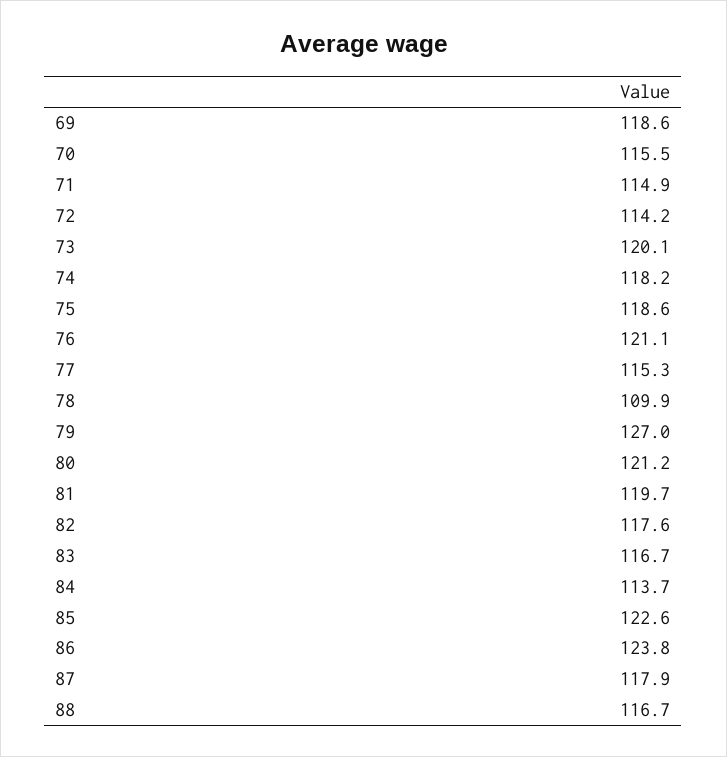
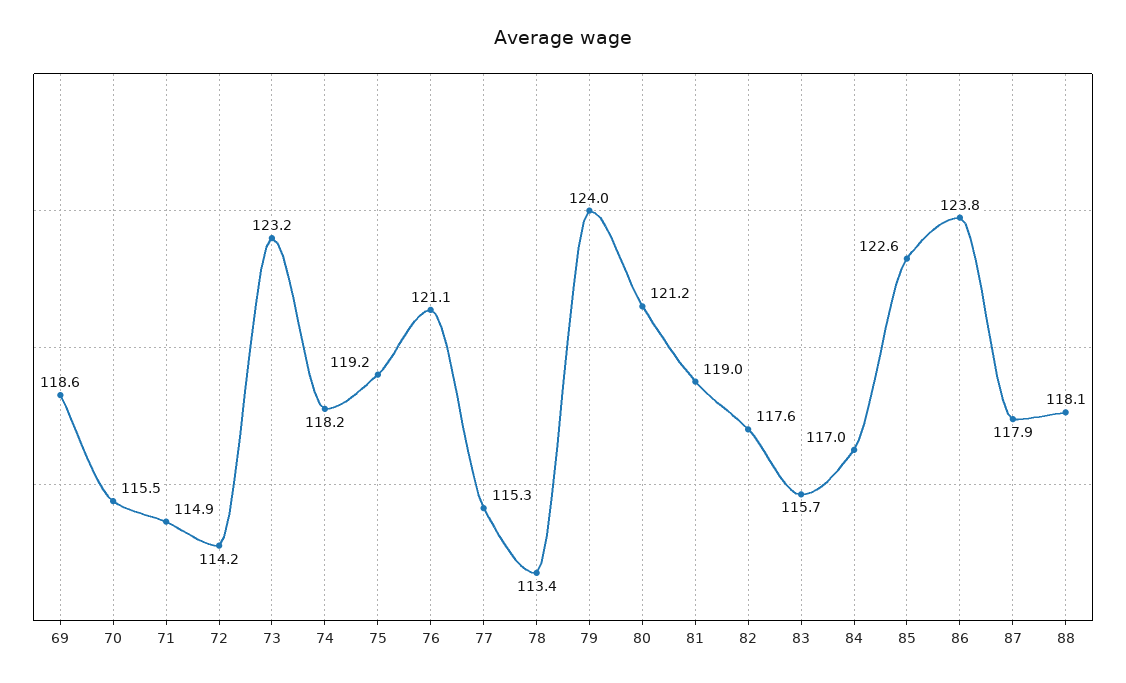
  {
    "69": 118.6,
    "70": 115.5,
    "71": 114.9,
    "72": 114.2,
-   "73": 120.1,
+   "73": 123.2,
    "74": 118.2,
-   "75": 118.6,
+   "75": 119.2,
    "76": 121.1,
    "77": 115.3,
-   "78": 109.9,
+   "78": 113.4,
-   "79": 127,
+   "79": 124,
    "80": 121.2,
-   "81": 119.7,
+   "81": 119,
    "82": 117.6,
-   "83": 116.7,
+   "83": 115.7,
-   "84": 113.7,
+   "84": 117,
    "85": 122.6,
    "86": 123.8,
    "87": 117.9,
-   "88": 116.7
+   "88": 118.1
  }

